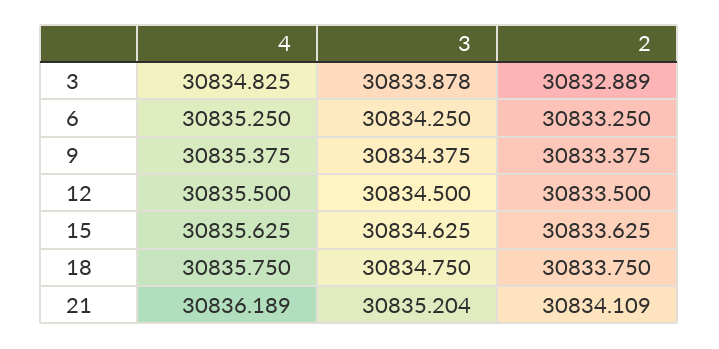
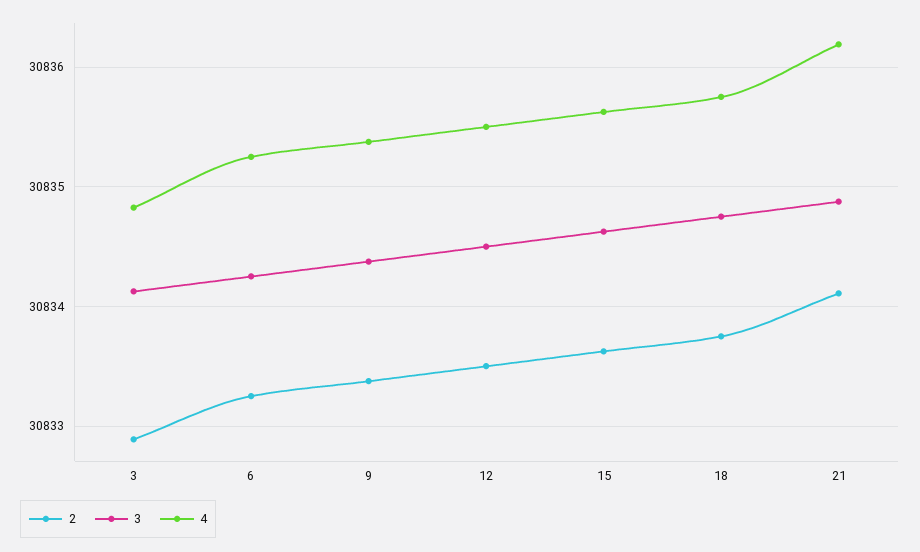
  {
    "4": {
      "3": 30834.825,
      "6": 30835.25,
      "9": 30835.375,
      "12": 30835.5,
      "15": 30835.625,
      "18": 30835.75,
      "21": 30836.189
    },
    "3": {
-     "3": 30833.878,
+     "3": 30834.1,
      "6": 30834.25,
      "9": 30834.375,
      "12": 30834.5,
      "15": 30834.625,
      "18": 30834.75,
-     "21": 30835.204
+     "21": 30834.9
    },
    "2": {
      "3": 30832.889,
      "6": 30833.25,
      "9": 30833.375,
      "12": 30833.5,
      "15": 30833.625,
      "18": 30833.75,
      "21": 30834.109
    }
  }

